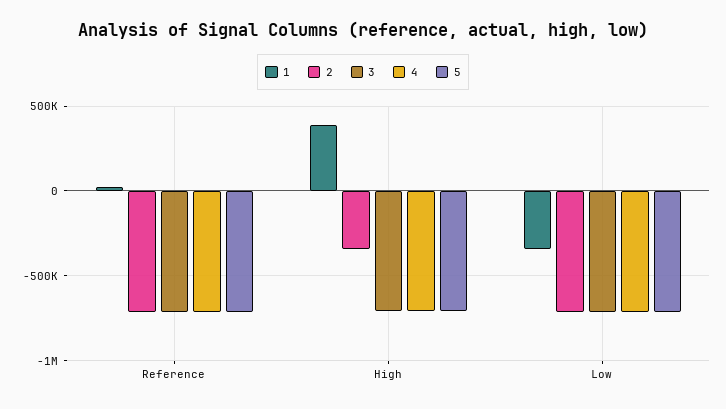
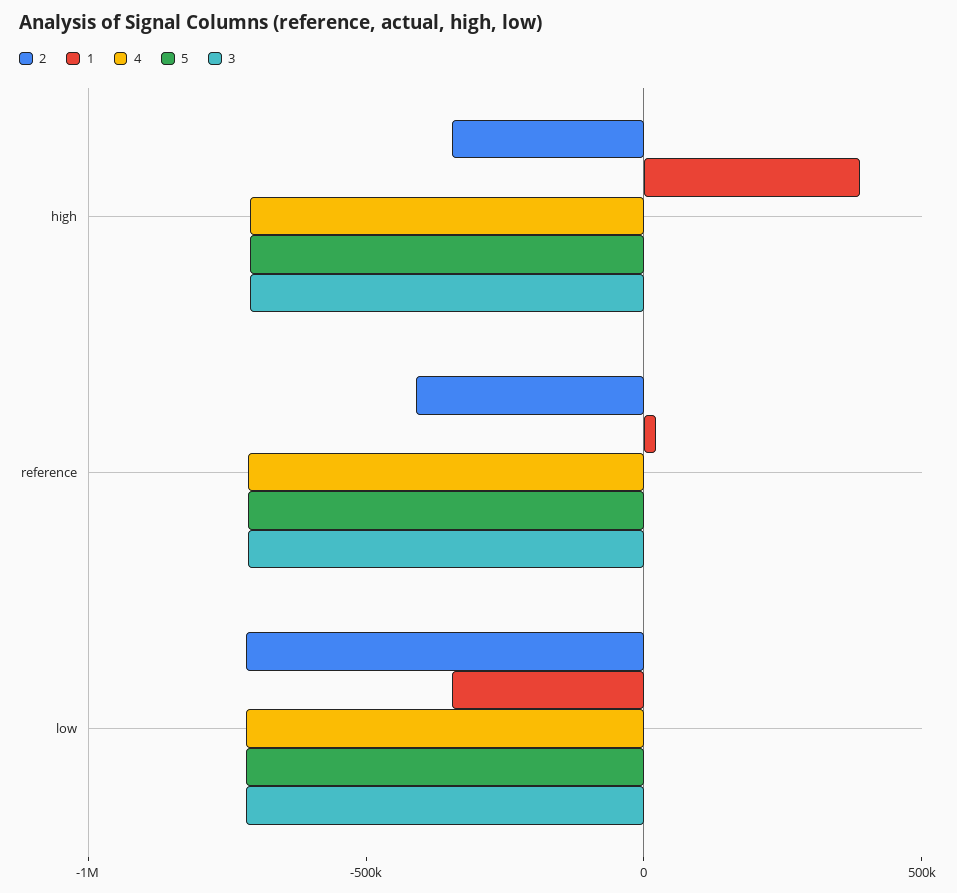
  {
    "1": {
      "Reference": 0,
      "High": 400000,
      "Low": -350000
    },
    "2": {
-     "Reference": -700000,
+     "Reference": -400000,
      "High": -350000,
      "Low": -700000
    },
    "3": {
      "Reference": -700000,
      "High": -700000,
      "Low": -700000
    },
    "4": {
      "Reference": -700000,
      "High": -700000,
      "Low": -700000
    },
    "5": {
      "Reference": -700000,
      "High": -700000,
      "Low": -700000
    }
  }

